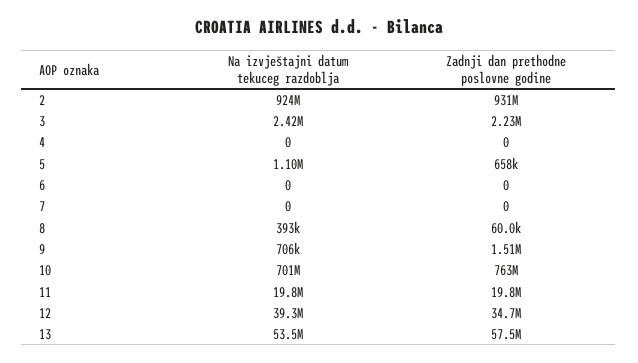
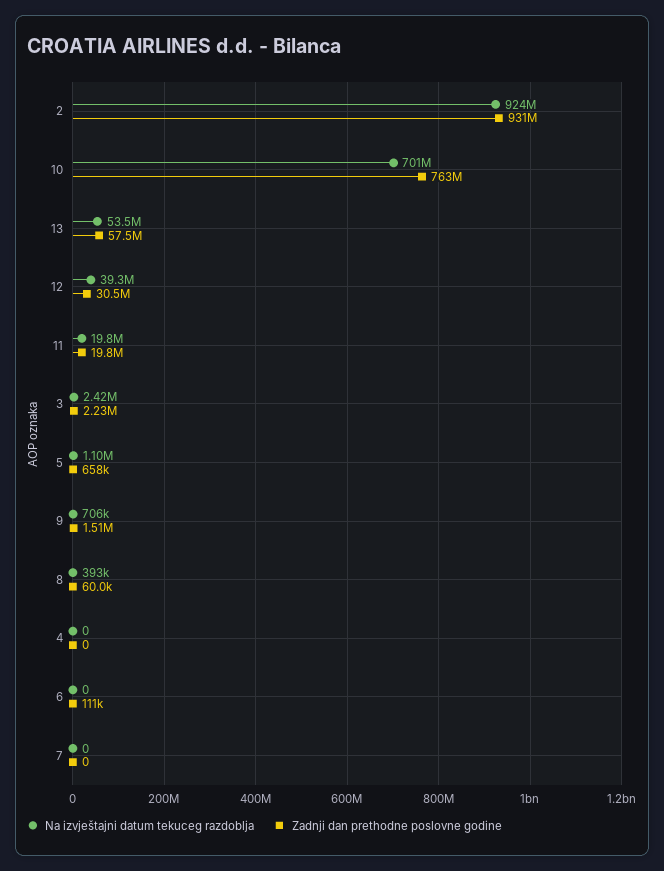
  {
    "Na izvještajni datum tekuceg razdoblja": {
      "2": 924000000,
      "3": 2420000,
      "4": 0,
      "5": 1100000,
      "6": 0,
      "7": 0,
      "8": 393000,
      "9": 706000,
      "10": 701000000,
      "11": 19800000,
      "12": 39300000,
      "13": 53500000
    },
    "Zadnji dan prethodne poslovne godine": {
      "2": 931000000,
      "3": 2230000,
      "4": 0,
      "5": 658000,
-     "6": 0,
+     "6": 111000,
      "7": 0,
      "8": 60000,
      "9": 1510000,
      "10": 763000000,
      "11": 19800000,
-     "12": 34700000,
+     "12": 30500000,
      "13": 57500000
    }
  }

